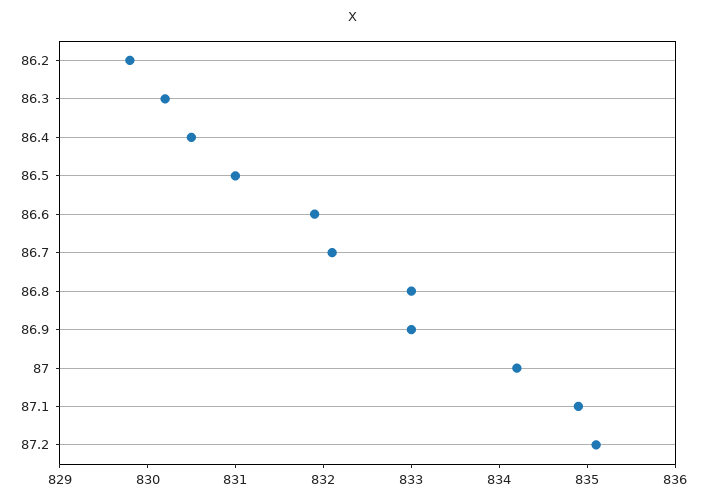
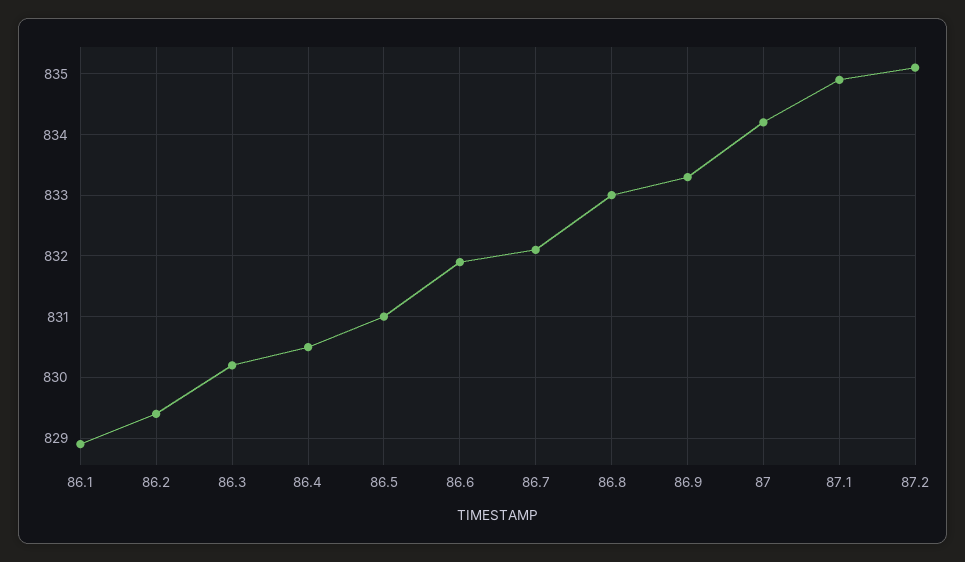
  {
-   "86.2": 829.8,
+   "86.2": 829.4,
    "86.3": 830.2,
    "86.4": 830.5,
    "86.5": 831,
    "86.6": 831.9,
    "86.7": 832.1,
    "86.8": 833,
-   "86.9": 833,
+   "86.9": 833.3,
    "87": 834.2,
    "87.1": 834.9,
-   "87.2": 835.1
+   "87.2": 835.1,
+   "86.1": 828.9
  }

